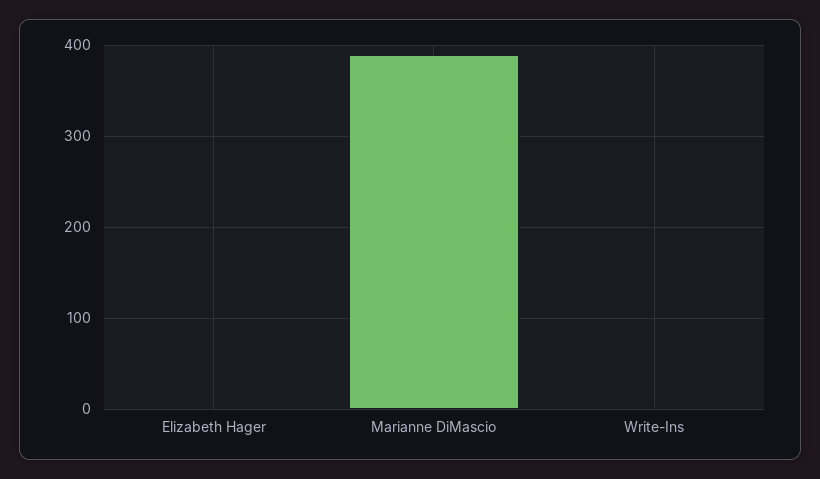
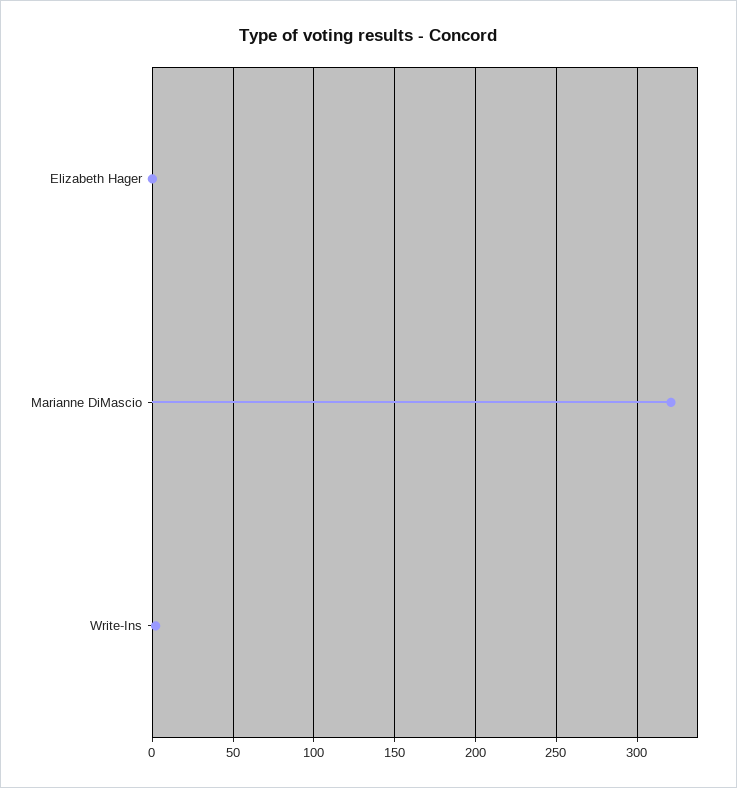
  {
    "Elizabeth Hager": 0,
-   "Marianne DiMascio": 390,
+   "Marianne DiMascio": 320,
    "Write-Ins": 0
  }

